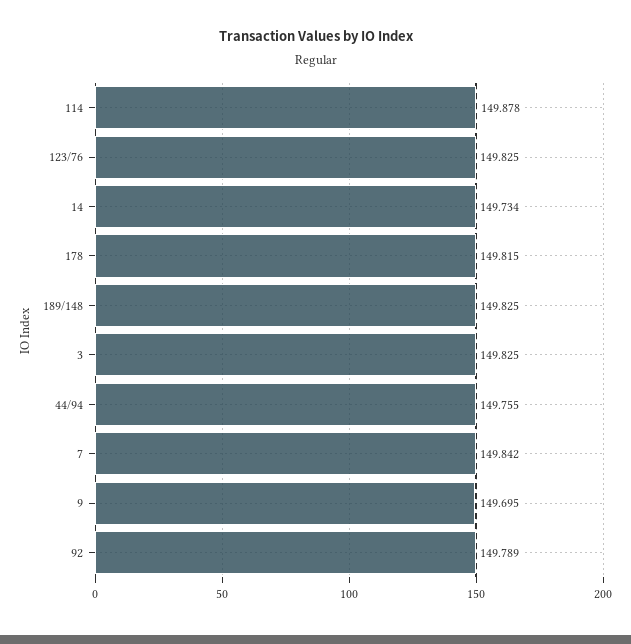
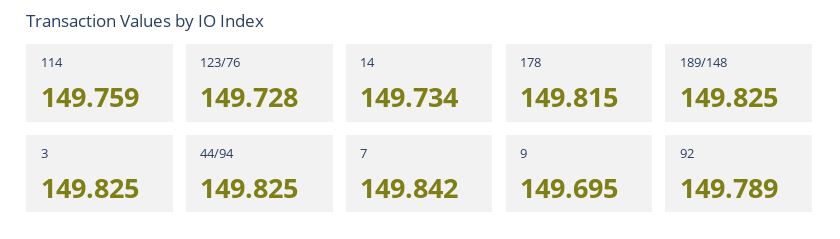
  {
-   "114": 149.878,
+   "114": 149.759,
-   "123/76": 149.825,
+   "123/76": 149.728,
    "14": 149.734,
    "178": 149.815,
    "189/148": 149.825,
    "3": 149.825,
-   "44/94": 149.755,
+   "44/94": 149.825,
    "7": 149.842,
    "9": 149.695,
    "92": 149.789
  }

